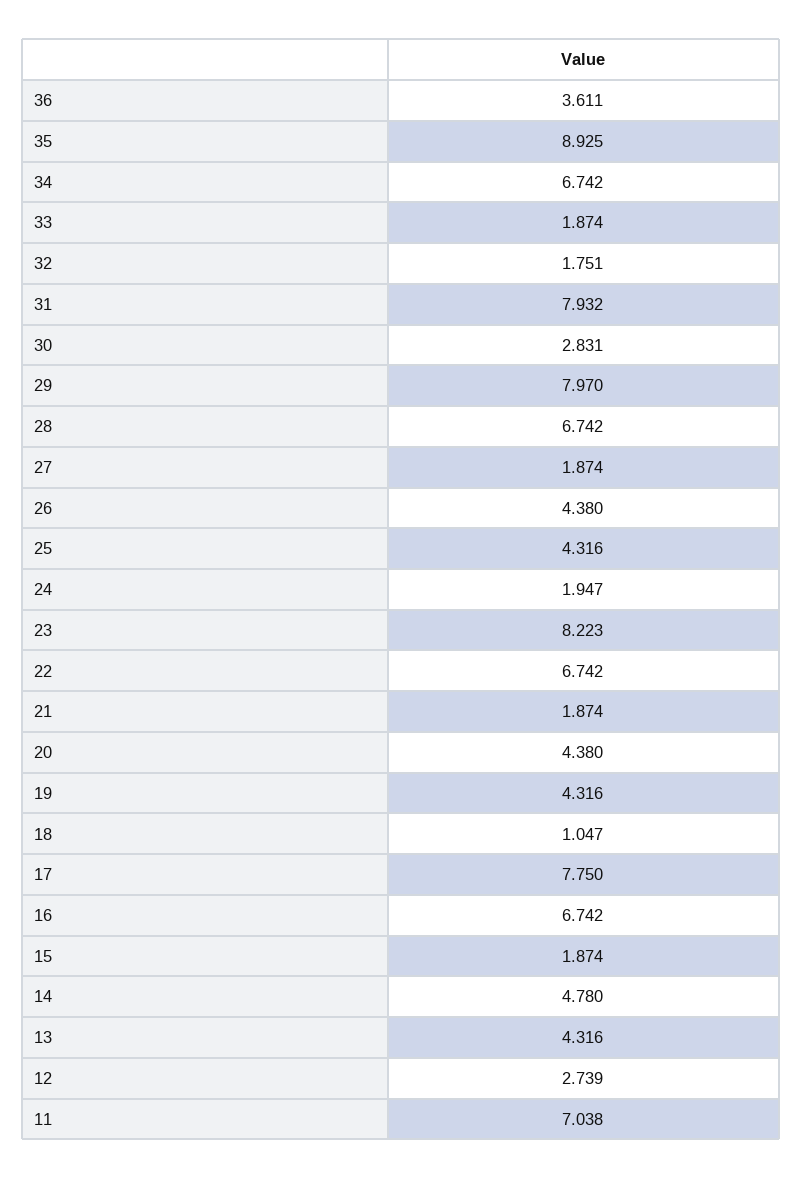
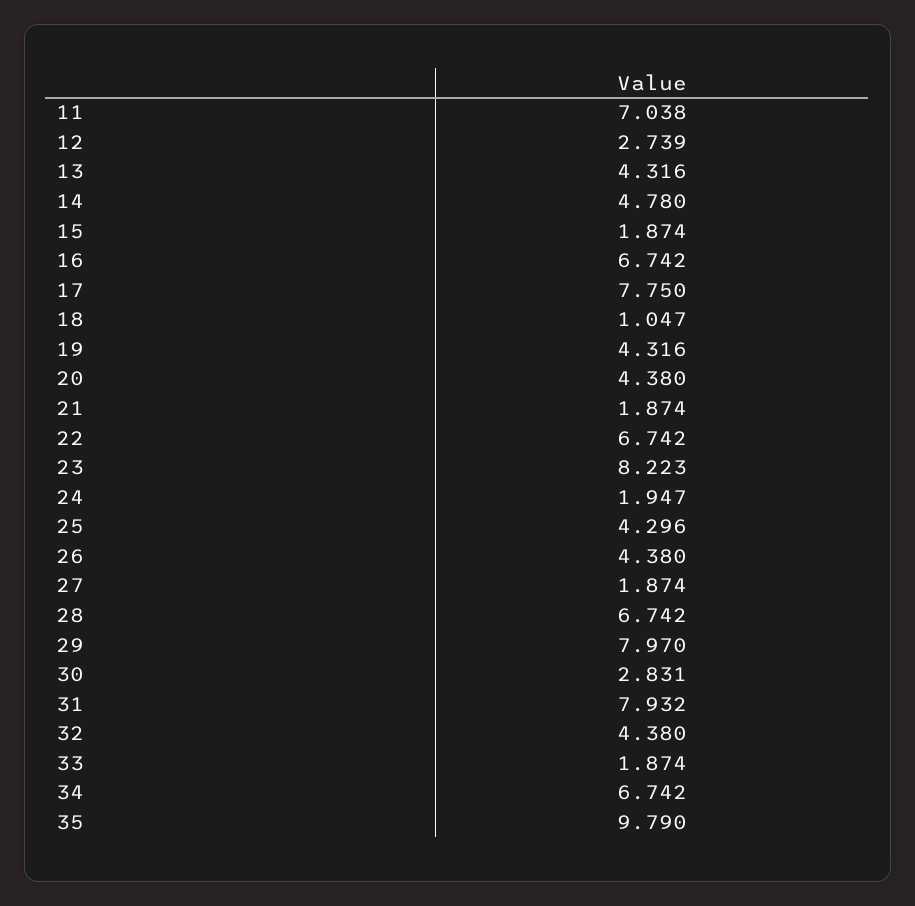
  {
-   "36": 3.611,
-   "35": 8.925,
+   "35": 9.79,
    "34": 6.742,
    "33": 1.874,
-   "32": 1.751,
+   "32": 4.38,
    "31": 7.932,
    "30": 2.831,
    "29": 7.97,
    "28": 6.742,
    "27": 1.874,
    "26": 4.38,
-   "25": 4.316,
+   "25": 4.296,
    "24": 1.947,
    "23": 8.223,
    "22": 6.742,
    "21": 1.874,
    "20": 4.38,
    "19": 4.316,
    "18": 1.047,
    "17": 7.75,
    "16": 6.742,
    "15": 1.874,
    "14": 4.78,
    "13": 4.316,
    "12": 2.739,
    "11": 7.038
  }

